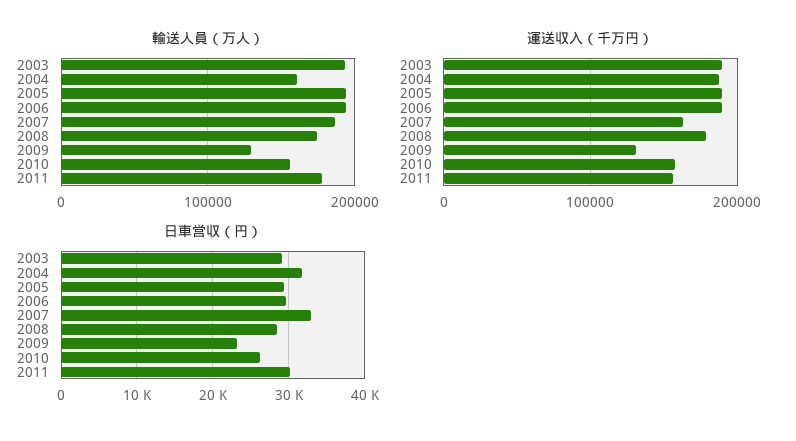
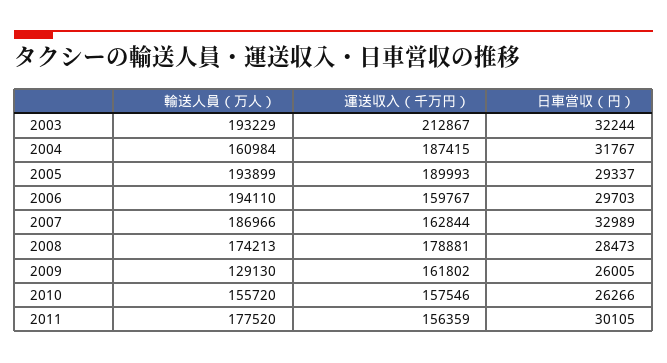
  {
    "輸送人員（万人）": {
      "2003": 193229,
      "2004": 160984,
      "2005": 193899,
      "2006": 194110,
      "2007": 186966,
      "2008": 174213,
      "2009": 129130,
      "2010": 155720,
      "2011": 177520
    },
    "運送収入（千万円）": {
-     "2003": 190000,
+     "2003": 212867,
      "2004": 187415,
      "2005": 189993,
-     "2006": 190000,
+     "2006": 159767,
      "2007": 162844,
      "2008": 178881,
-     "2009": 130000,
+     "2009": 161802,
      "2010": 157546,
      "2011": 156359
    },
    "日車営収（円）": {
-     "2003": 29000,
+     "2003": 32244,
      "2004": 31767,
      "2005": 29337,
      "2006": 29703,
      "2007": 32989,
      "2008": 28473,
-     "2009": 23000,
+     "2009": 26005,
      "2010": 26266,
      "2011": 30105
    }
  }

